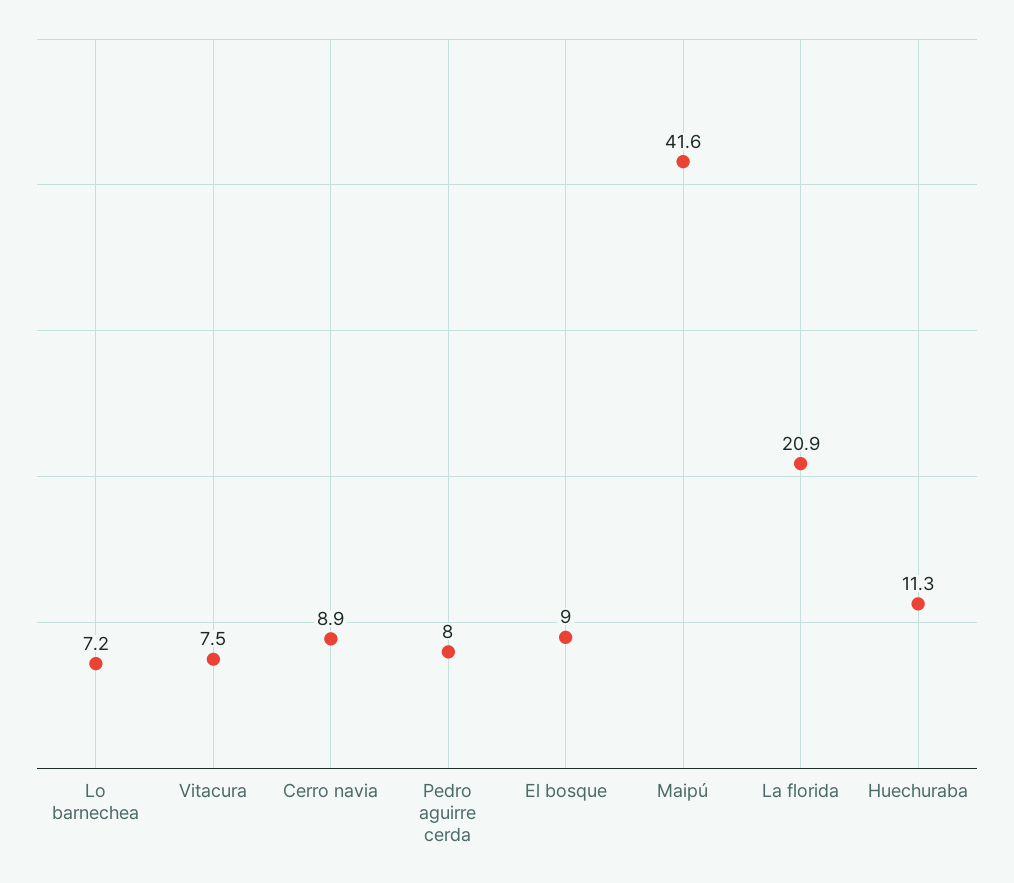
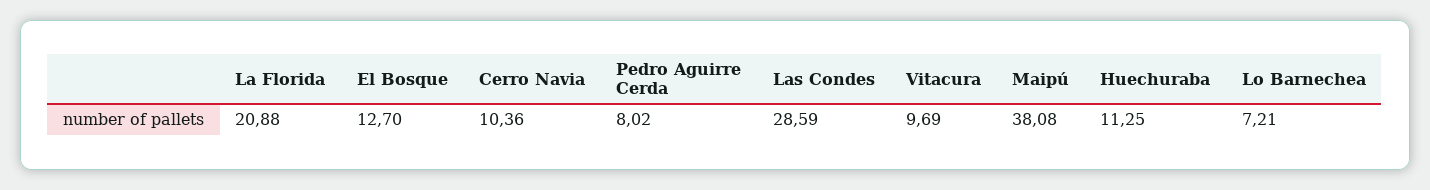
  {
    "Lo barnechea": 7.21,
-   "Vitacura": 7.5,
+   "Vitacura": 9.69,
-   "Cerro navia": 8.9,
+   "Cerro navia": 10.36,
    "Pedro aguirre cerda": 8.02,
-   "El bosque": 9,
+   "El bosque": 12.7,
-   "Maipú": 41.6,
+   "Maipú": 38.08,
    "La florida": 20.88,
-   "Huechuraba": 11.25
+   "Huechuraba": 11.25,
+   "Las Condes": 28.59
  }

